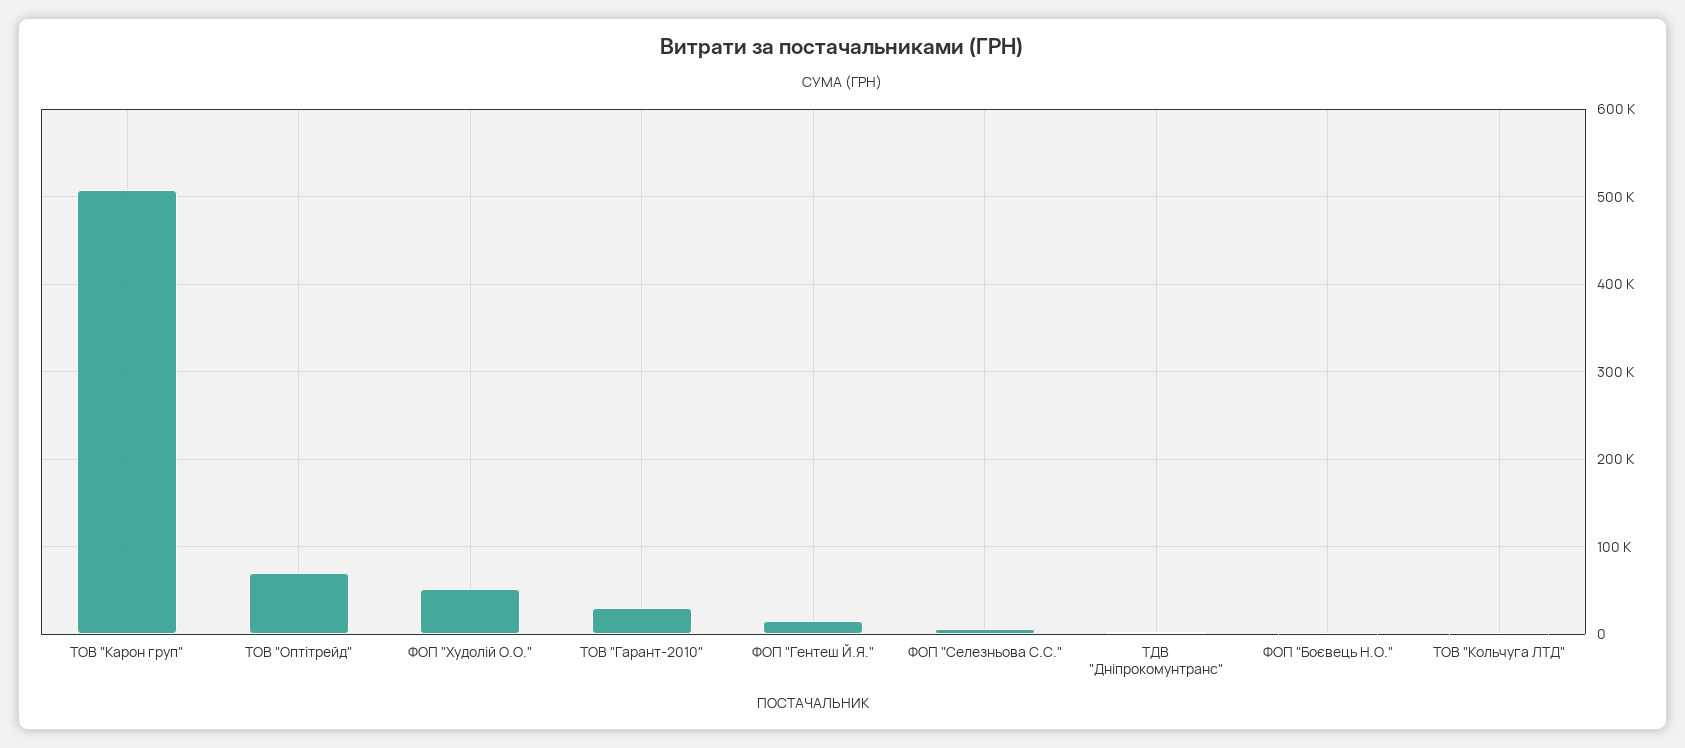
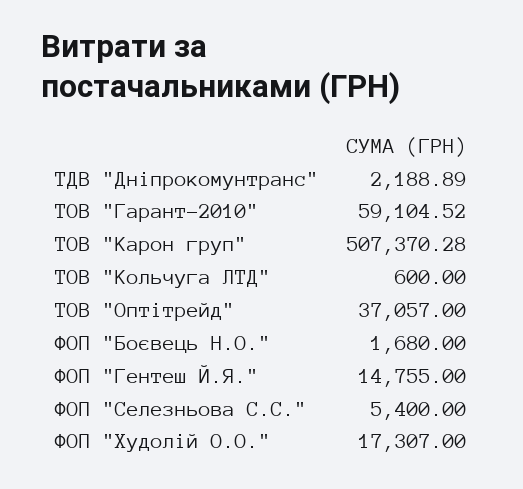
  {
    "ТОВ \"Карон груп\"": 507370.28,
-   "ТОВ \"Оптітрейд\"": 70000,
+   "ТОВ \"Оптітрейд\"": 37057,
-   "ФОП \"Худолій О.О.\"": 50000,
+   "ФОП \"Худолій О.О.\"": 17307,
-   "ТОВ \"Гарант-2010\"": 30000,
+   "ТОВ \"Гарант-2010\"": 59104.52,
    "ФОП \"Гентеш Й.Я.\"": 14755,
    "ФОП \"Селезньова С.С.\"": 5400,
    "ТДВ \"Дніпрокомунтранс\"": 2188.89,
    "ФОП \"Боєвець Н.О.\"": 1680,
    "ТОВ \"Кольчуга ЛТД\"": 600
  }

